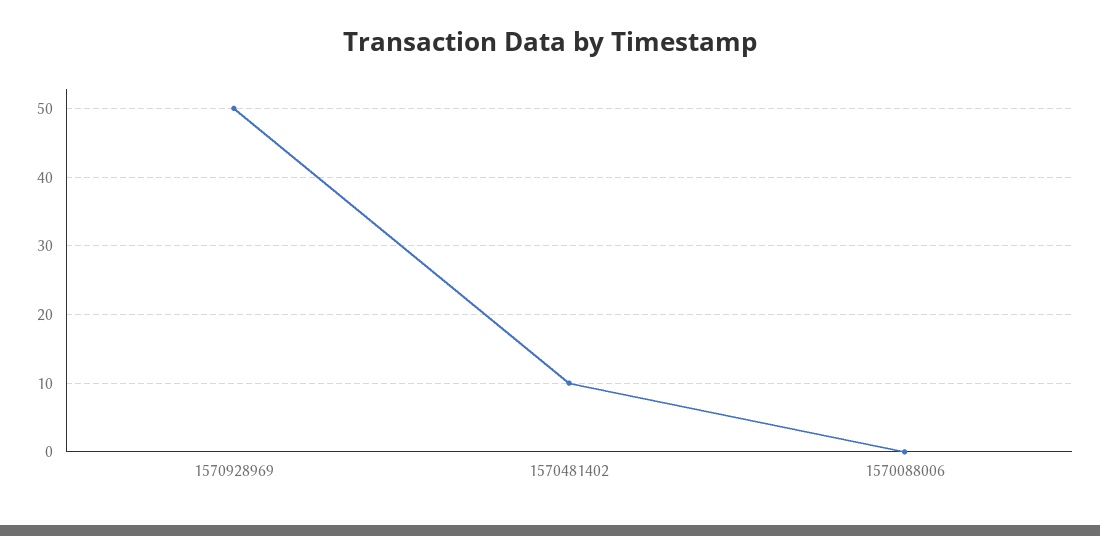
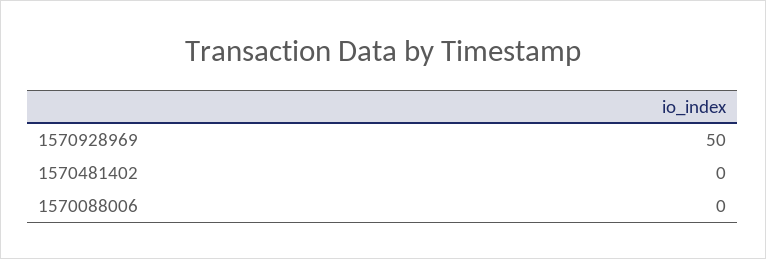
  {
    "1570928969": 50,
-   "1570481402": 10,
+   "1570481402": 0,
    "1570088006": 0
  }

